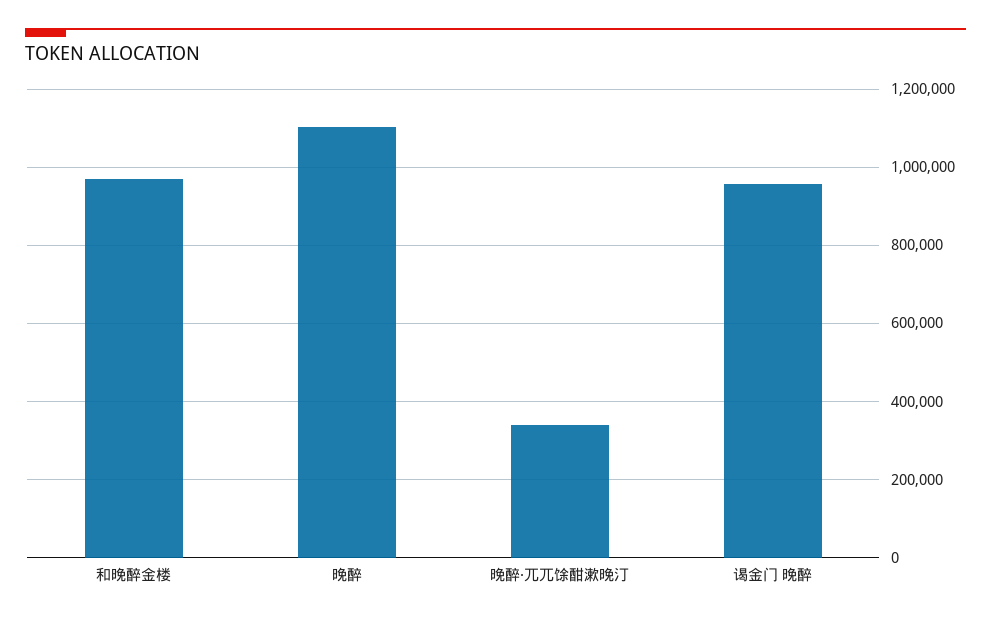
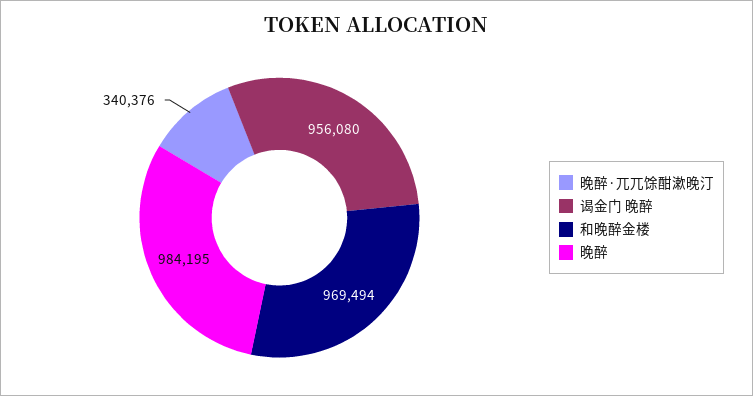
  {
    "和晚醉金楼": 969494,
-   "晚醉": 1100000,
+   "晚醉": 984195,
    "晚醉·兀兀馀酣漱晚汀": 340376,
    "谒金门 晚醉": 956080
  }

